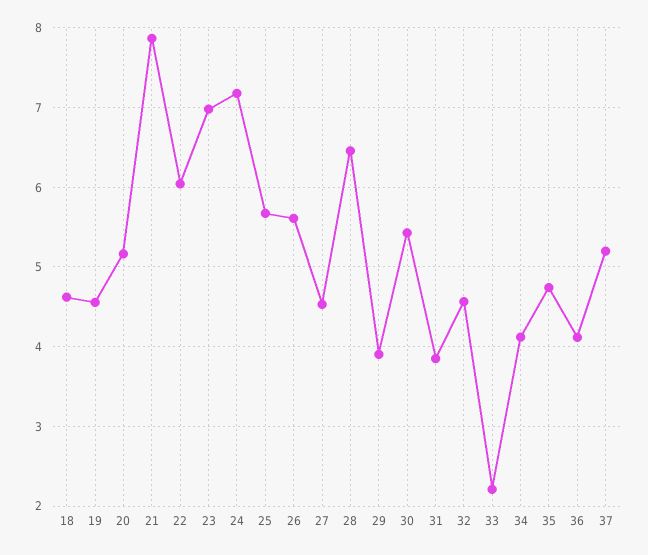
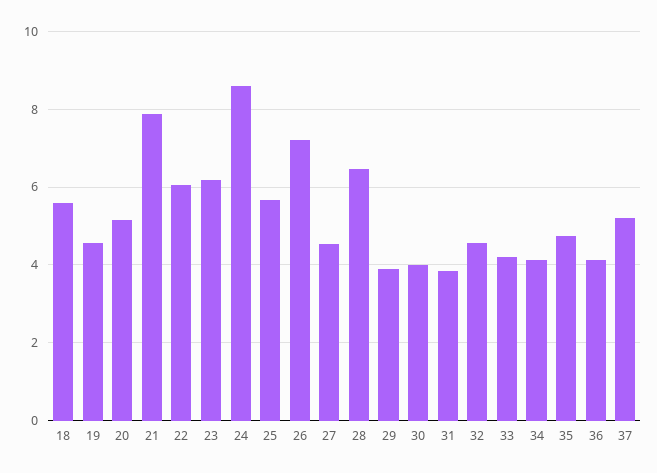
  {
-   "18": 4.6,
+   "18": 5.6,
    "19": 4.6,
    "20": 5.2,
    "21": 7.9,
    "22": 6,
-   "23": 7,
+   "23": 6.2,
-   "24": 7.2,
+   "24": 8.6,
    "25": 5.7,
-   "26": 5.6,
+   "26": 7.2,
    "27": 4.5,
    "28": 6.5,
    "29": 3.9,
-   "30": 5.4,
+   "30": 4,
    "31": 3.9,
    "32": 4.6,
-   "33": 2.2,
+   "33": 4.2,
    "34": 4.1,
    "35": 4.7,
    "36": 4.1,
    "37": 5.2
  }

